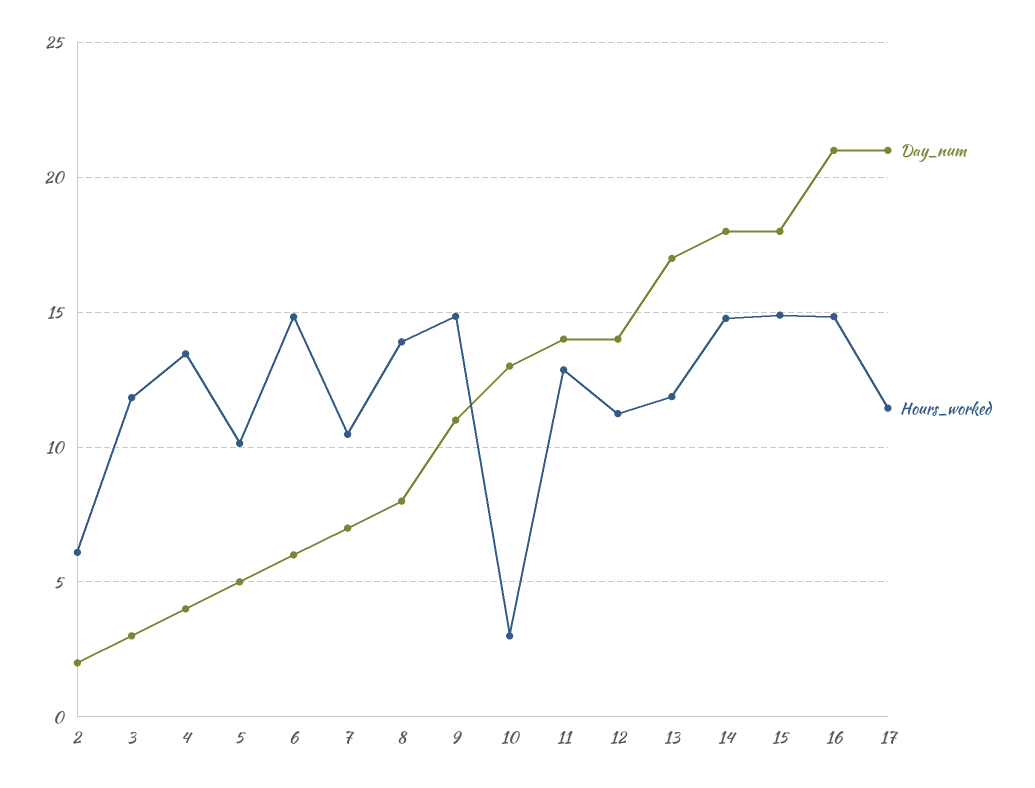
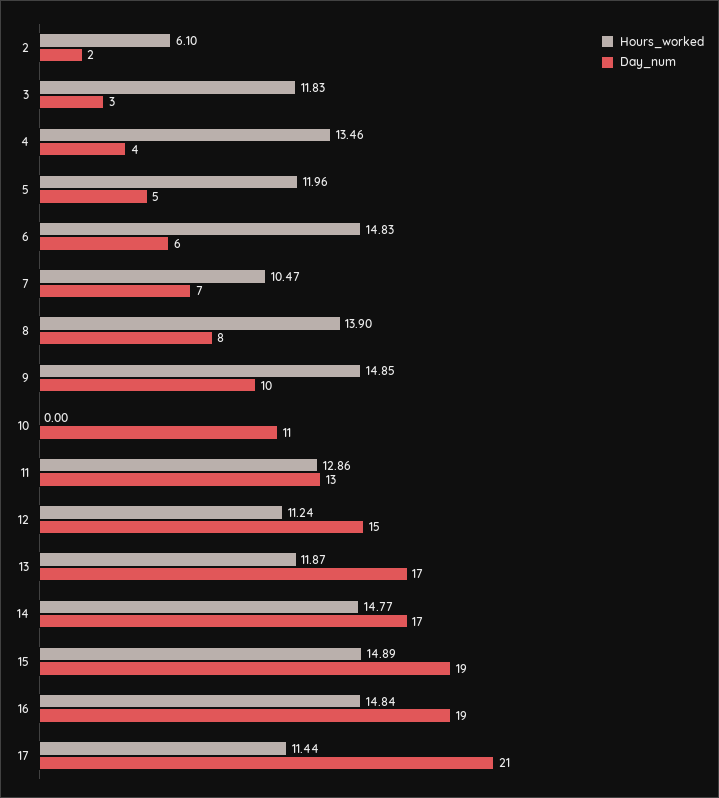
  {
    "Day_num": {
      "2": 2,
      "3": 3,
      "4": 4,
      "5": 5,
      "6": 6,
      "7": 7,
      "8": 8,
-     "9": 11,
+     "9": 10,
-     "10": 13,
+     "10": 11,
-     "11": 14,
+     "11": 13,
-     "12": 14,
+     "12": 15,
      "13": 17,
-     "14": 18,
+     "14": 17,
-     "15": 18,
+     "15": 19,
-     "16": 21,
+     "16": 19,
      "17": 21
    },
    "Hours_worked": {
      "2": 6.1,
      "3": 11.83,
      "4": 13.46,
-     "5": 10,
+     "5": 11.96,
      "6": 14.83,
      "7": 10.47,
      "8": 13.9,
      "9": 14.85,
-     "10": 3,
+     "10": 0,
      "11": 12.86,
      "12": 11.24,
      "13": 11.87,
      "14": 14.77,
      "15": 14.89,
      "16": 14.84,
      "17": 11.44
    }
  }

